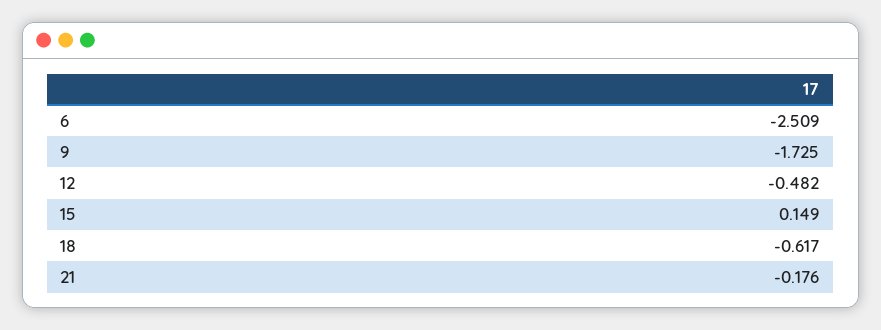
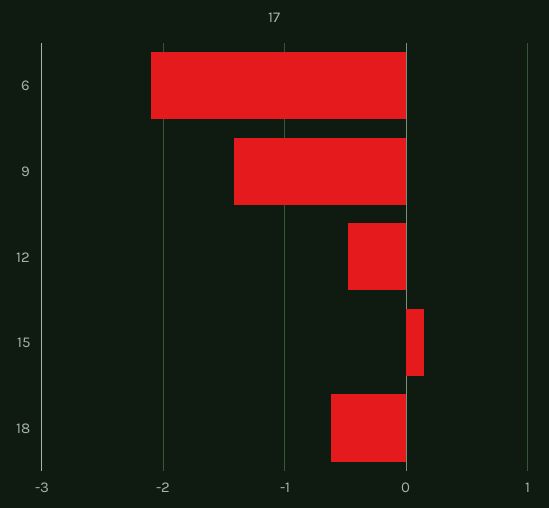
  {
-   "6": -2.509,
+   "6": -2.1,
-   "9": -1.725,
+   "9": -1.4,
    "12": -0.482,
    "15": 0.149,
-   "18": -0.617,
+   "18": -0.617
-   "21": -0.176
  }

